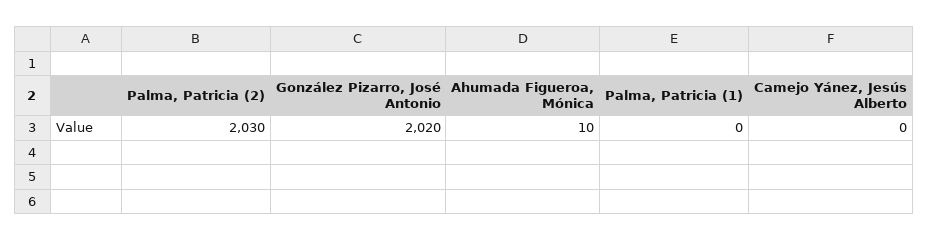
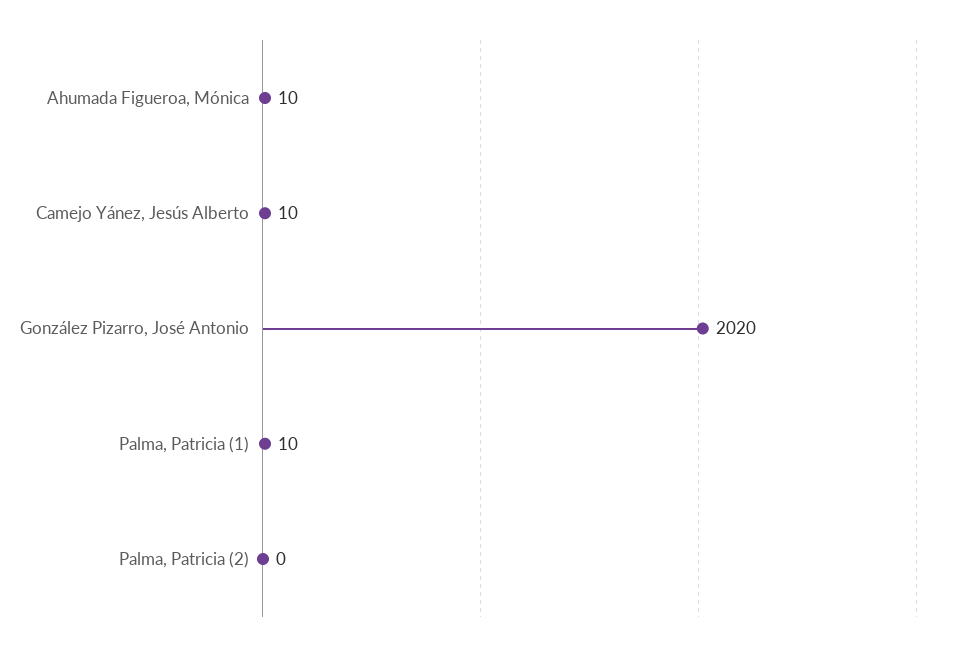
  {
-   "Palma, Patricia (2)": 2030,
+   "Palma, Patricia (2)": 0,
    "González Pizarro, José Antonio": 2020,
    "Ahumada Figueroa, Mónica": 10,
-   "Palma, Patricia (1)": 0,
+   "Palma, Patricia (1)": 10,
-   "Camejo Yánez, Jesús Alberto": 0
+   "Camejo Yánez, Jesús Alberto": 10
  }

